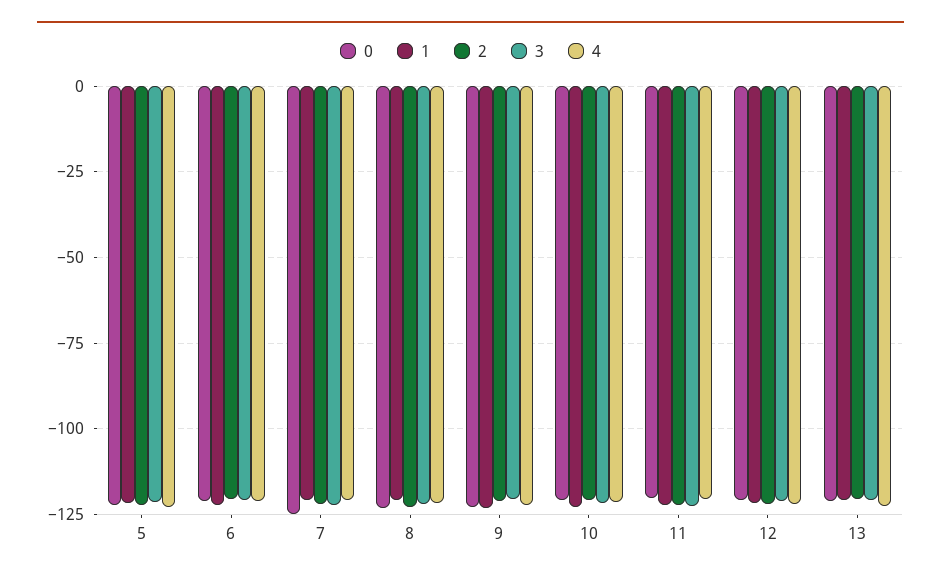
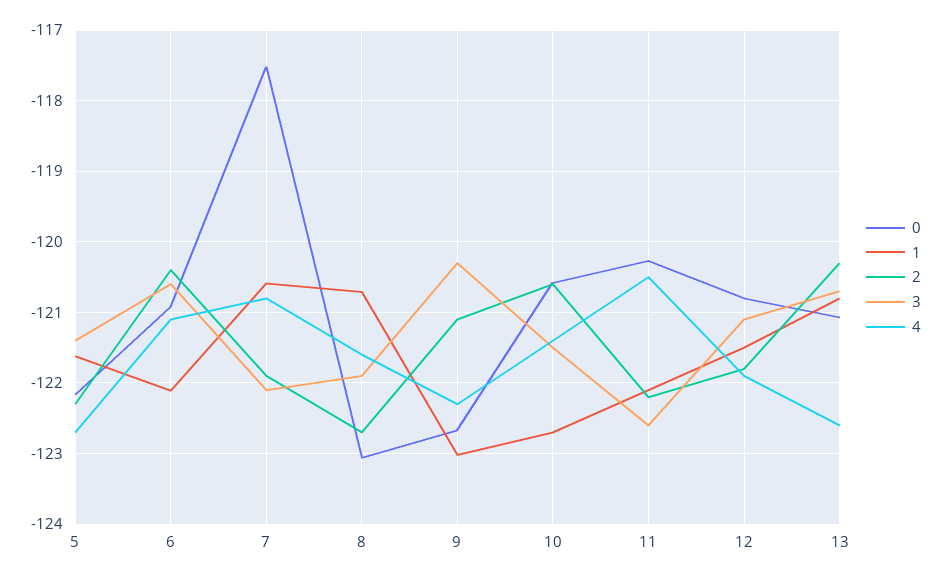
  {
    "0": {
      "5": -122.2,
      "6": -120.9,
-     "7": -125,
+     "7": -117.5,
      "8": -123.1,
      "9": -122.7,
      "10": -120.6,
      "11": -120.3,
      "12": -120.8,
      "13": -121.1
    },
    "1": {
      "5": -121.6,
      "6": -122.1,
      "7": -120.6,
      "8": -120.7,
      "9": -123,
      "10": -122.7,
      "11": -122.1,
      "12": -121.5,
      "13": -120.8
    },
    "2": {
      "5": -122.3,
      "6": -120.4,
      "7": -121.9,
      "8": -122.7,
      "9": -121.1,
      "10": -120.6,
      "11": -122.2,
      "12": -121.8,
      "13": -120.3
    },
    "3": {
      "5": -121.4,
      "6": -120.6,
      "7": -122.1,
      "8": -121.9,
      "9": -120.3,
      "10": -121.5,
      "11": -122.6,
      "12": -121.1,
      "13": -120.7
    },
    "4": {
      "5": -122.7,
      "6": -121.1,
      "7": -120.8,
      "8": -121.6,
      "9": -122.3,
      "10": -121.4,
      "11": -120.5,
      "12": -121.9,
      "13": -122.6
    }
  }

